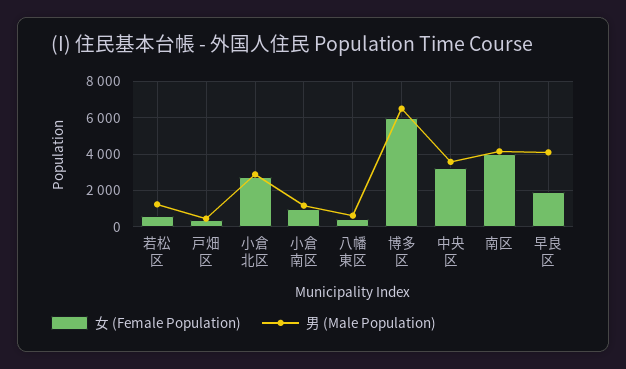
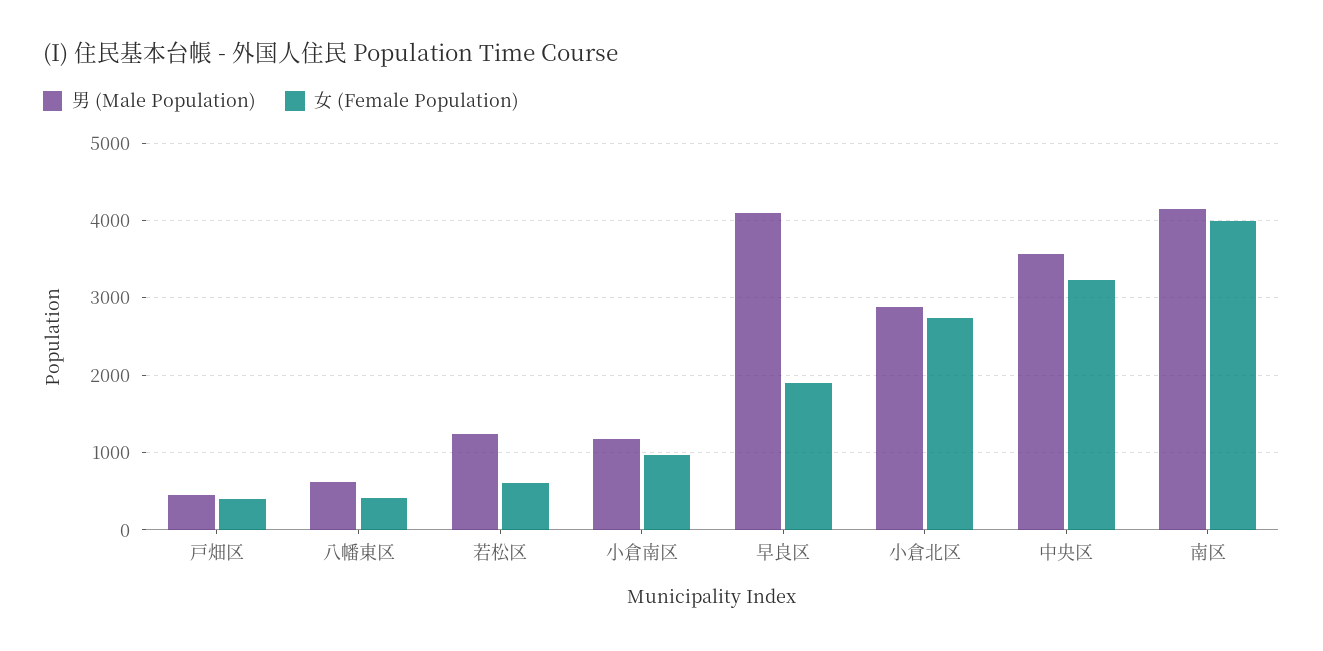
  {
    "女 (Female Population)": {
      "若松区": 600,
      "戸畑区": 400,
      "小倉北区": 2700,
      "小倉南区": 1000,
      "八幡東区": 400,
-     "博多区": 6000,
      "中央区": 3200,
      "南区": 4000,
      "早良区": 1900
    },
    "男 (Male Population)": {
      "若松区": 1200,
      "戸畑区": 500,
      "小倉北区": 2900,
      "小倉南区": 1200,
      "八幡東区": 600,
-     "博多区": 6500,
      "中央区": 3600,
      "南区": 4100,
      "早良区": 4100
    }
  }

